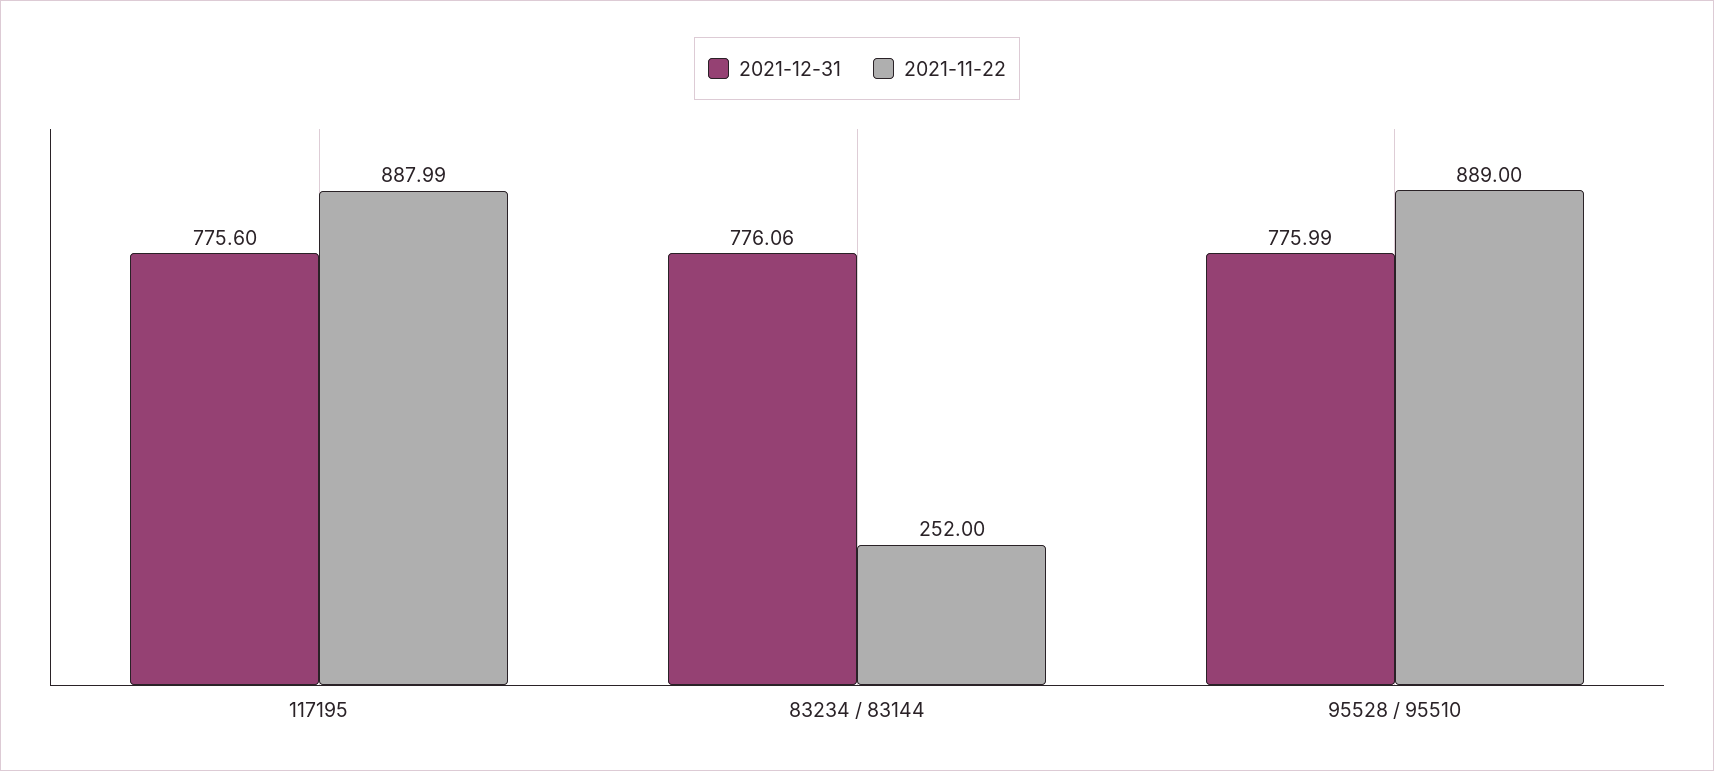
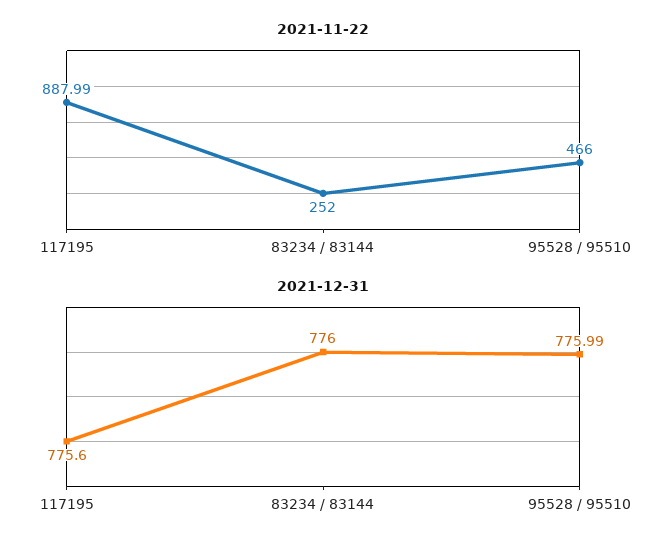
  {
    "2021-12-31": {
      "117195": 775.6,
-     "83234 / 83144": 776.06,
+     "83234 / 83144": 776,
      "95528 / 95510": 775.99
    },
    "2021-11-22": {
      "117195": 887.99,
      "83234 / 83144": 252,
-     "95528 / 95510": 889
+     "95528 / 95510": 466
    }
  }

